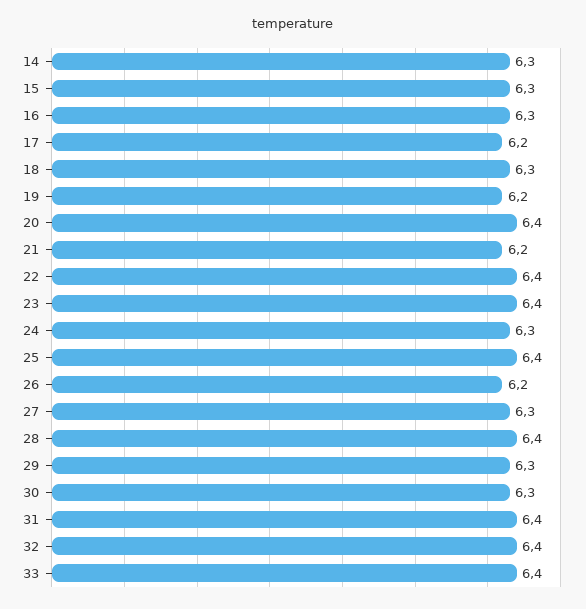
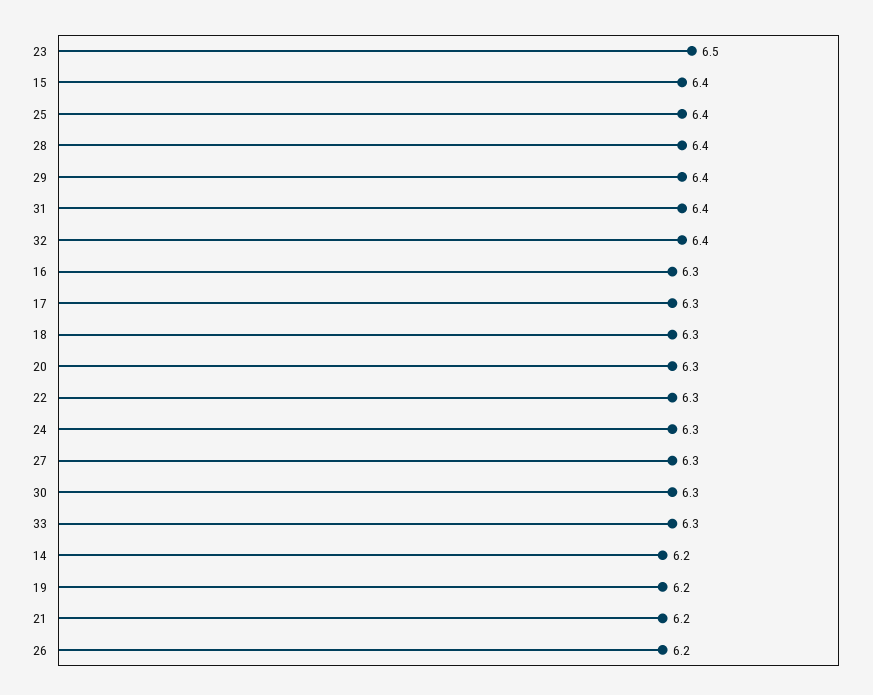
  {
-   "14": 6.3,
+   "14": 6.2,
-   "15": 6.3,
+   "15": 6.4,
    "16": 6.3,
-   "17": 6.2,
+   "17": 6.3,
    "18": 6.3,
    "19": 6.2,
-   "20": 6.4,
+   "20": 6.3,
    "21": 6.2,
-   "22": 6.4,
+   "22": 6.3,
-   "23": 6.4,
+   "23": 6.5,
    "24": 6.3,
    "25": 6.4,
    "26": 6.2,
    "27": 6.3,
    "28": 6.4,
-   "29": 6.3,
+   "29": 6.4,
    "30": 6.3,
    "31": 6.4,
    "32": 6.4,
-   "33": 6.4
+   "33": 6.3
  }

